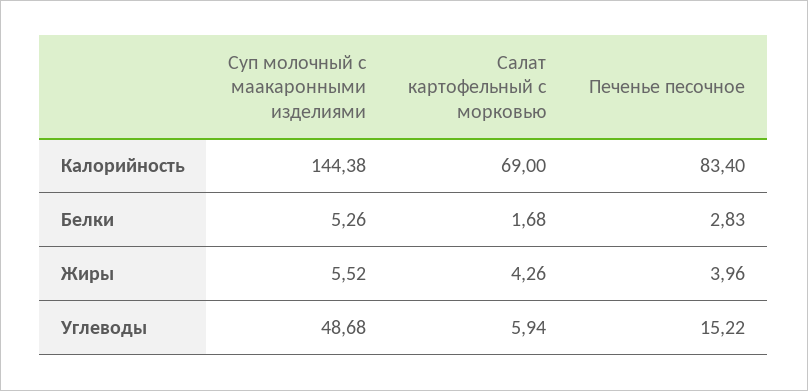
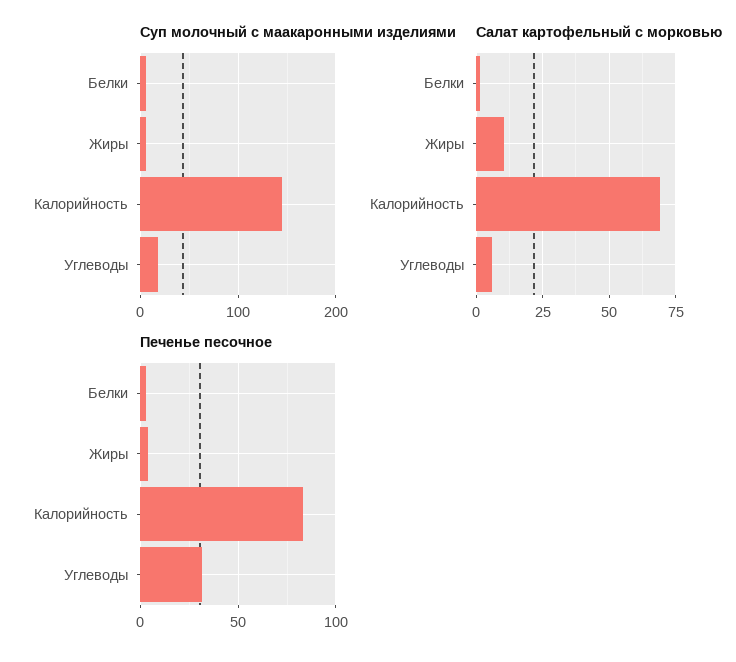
  {
    "Суп молочный с маакаронными изделиями": {
      "Калорийность": 144.38,
      "Белки": 5.26,
      "Жиры": 5.52,
-     "Углеводы": 48.68
+     "Углеводы": 20
    },
    "Салат картофельный с морковью": {
      "Калорийность": 69,
      "Белки": 1.68,
-     "Жиры": 4.26,
+     "Жиры": 10,
      "Углеводы": 5.94
    },
    "Печенье песочное": {
      "Калорийность": 83.4,
      "Белки": 2.83,
      "Жиры": 3.96,
-     "Углеводы": 15.22
+     "Углеводы": 30
    }
  }

